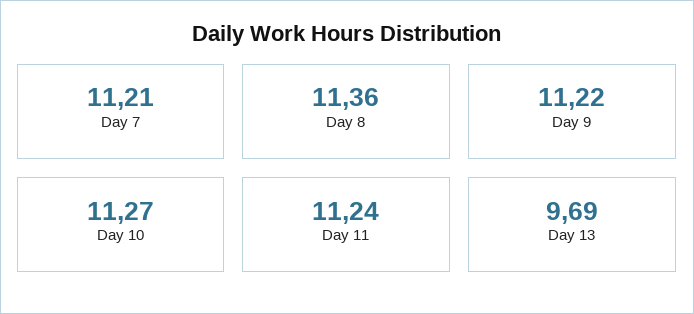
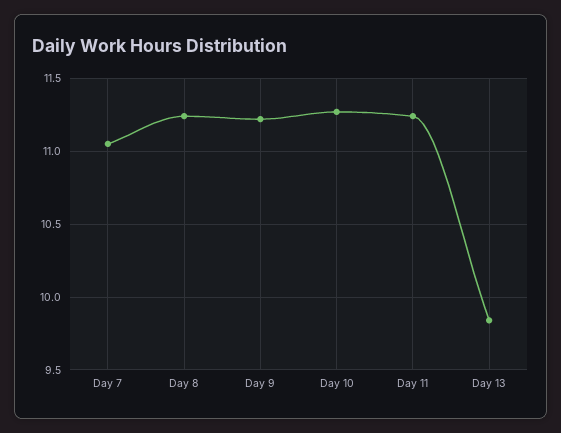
  {
-   "Day 7": 11.21,
+   "Day 7": 11.05,
-   "Day 8": 11.36,
+   "Day 8": 11.25,
    "Day 9": 11.22,
    "Day 10": 11.27,
    "Day 11": 11.24,
-   "Day 13": 9.69
+   "Day 13": 9.85
  }

